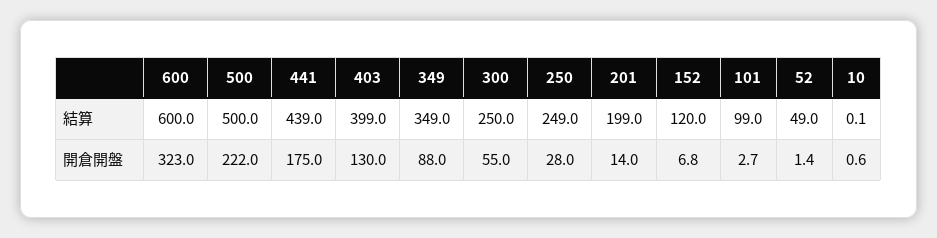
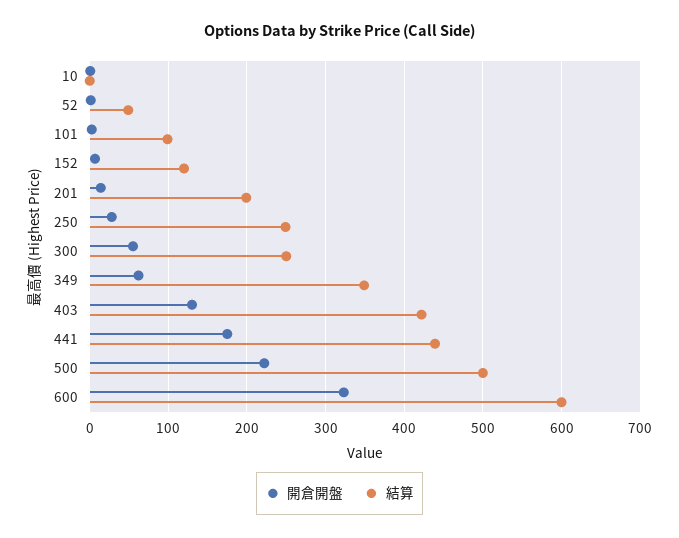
  {
    "結算": {
      "600": 600,
      "500": 500,
      "441": 439,
-     "403": 399,
+     "403": 420,
      "349": 349,
      "300": 250,
      "250": 249,
      "201": 199,
      "152": 120,
      "101": 99,
      "52": 49,
      "10": 0.1
    },
    "開倉開盤": {
      "600": 323,
      "500": 222,
      "441": 175,
      "403": 130,
-     "349": 88,
+     "349": 60,
      "300": 55,
      "250": 28,
      "201": 14,
      "152": 6.8,
      "101": 2.7,
      "52": 1.4,
      "10": 0.6
    }
  }

